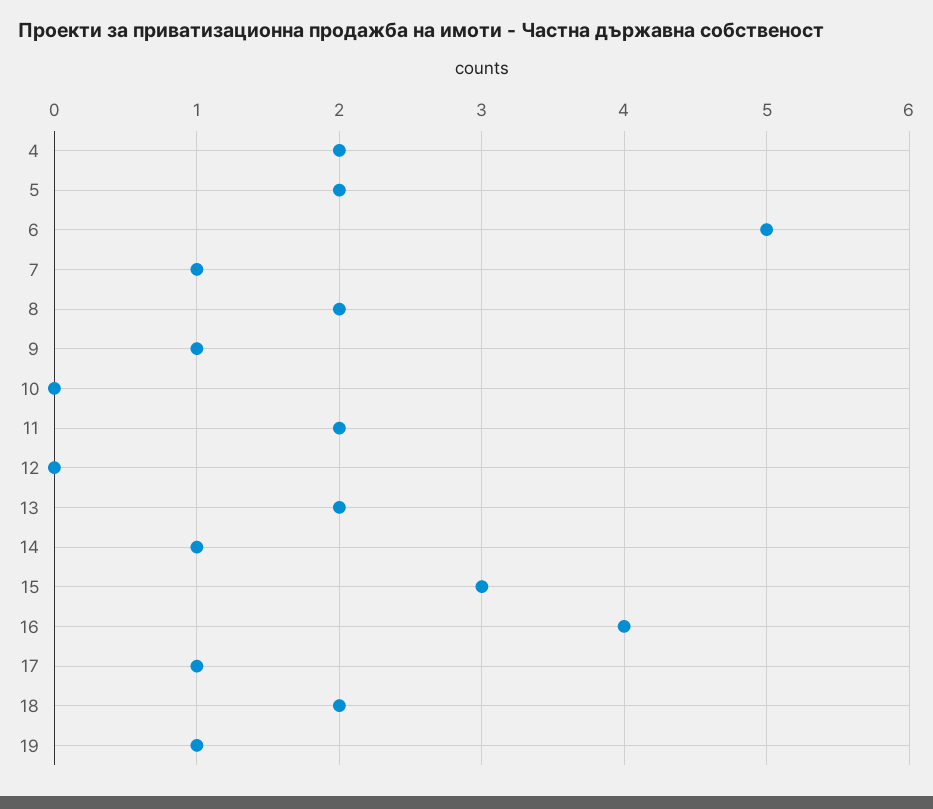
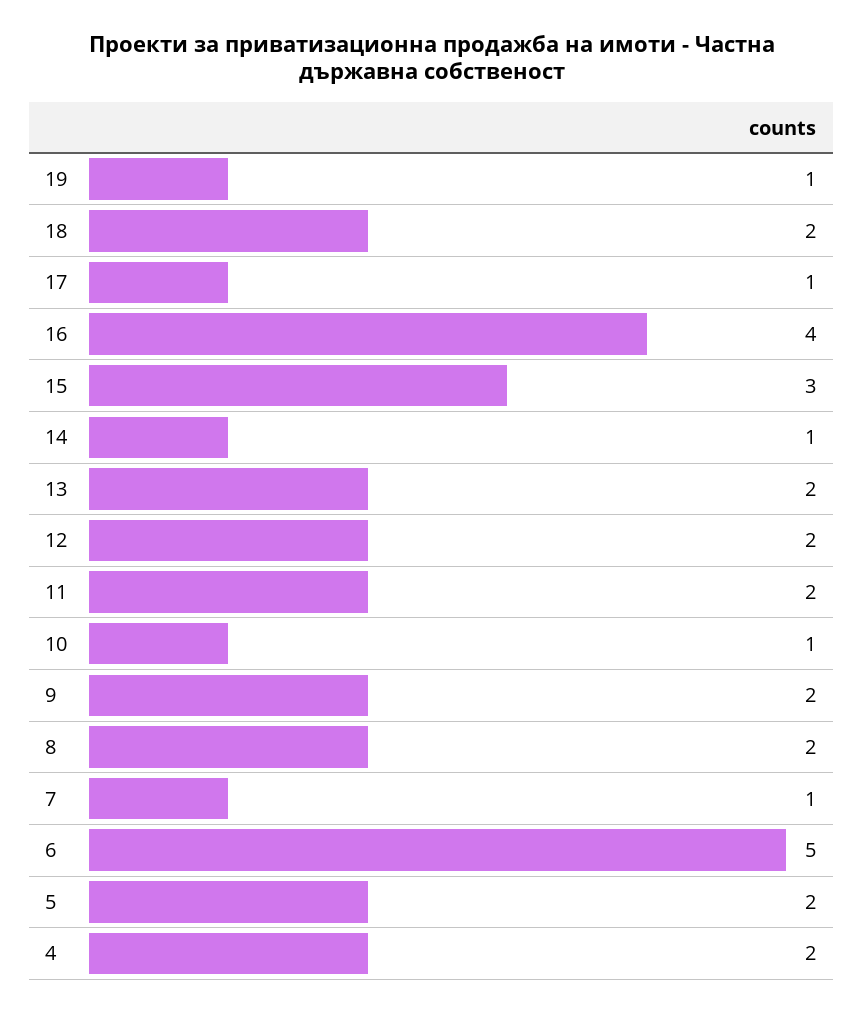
  {
    "4": 2,
    "5": 2,
    "6": 5,
    "7": 1,
    "8": 2,
-   "9": 1,
+   "9": 2,
-   "10": 0,
+   "10": 1,
    "11": 2,
-   "12": 0,
+   "12": 2,
    "13": 2,
    "14": 1,
    "15": 3,
    "16": 4,
    "17": 1,
    "18": 2,
    "19": 1
  }

